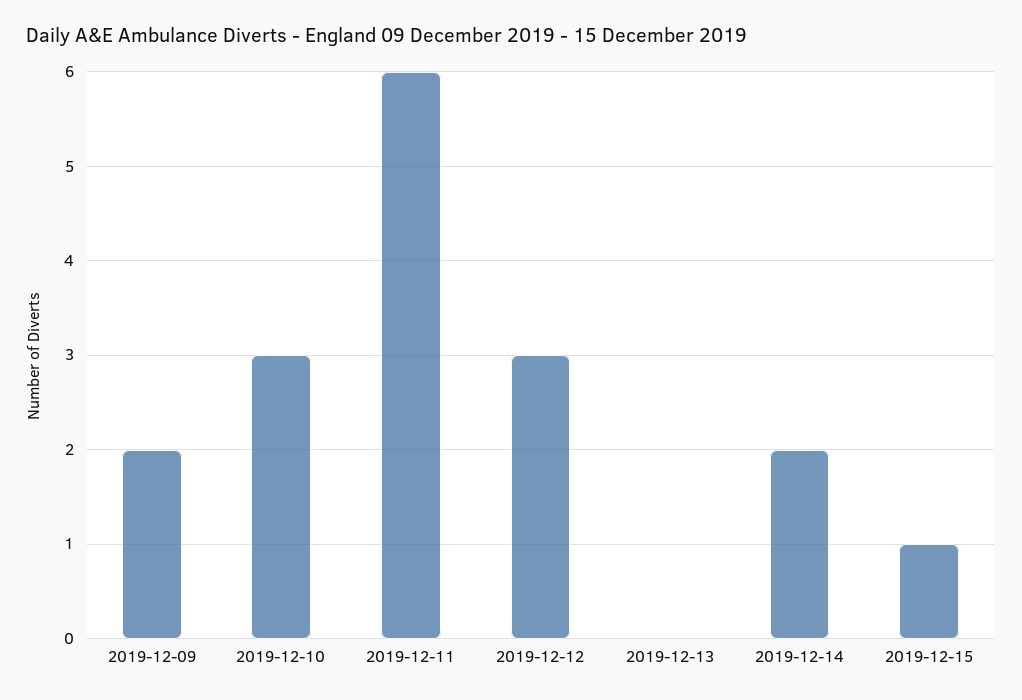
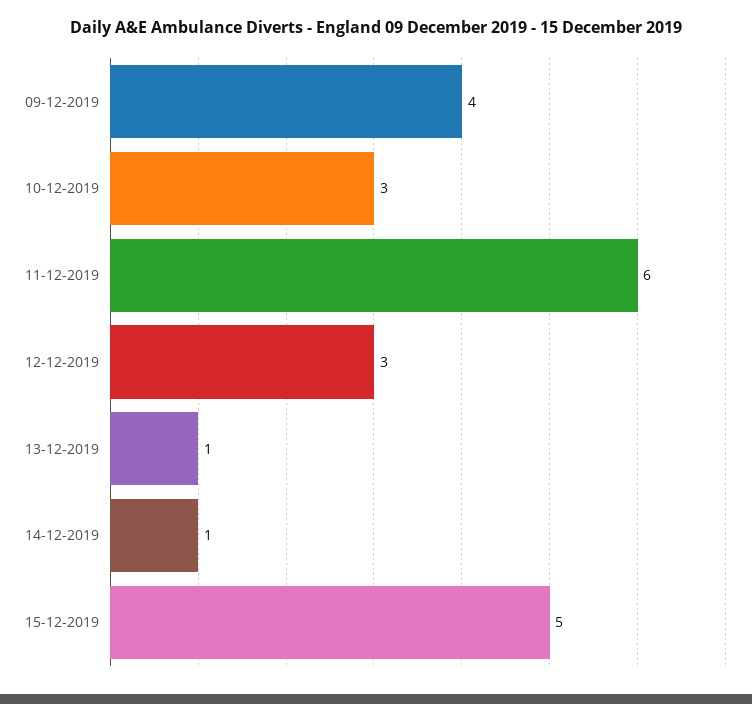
  {
-   "2019-12-09": 2,
+   "2019-12-09": 4,
    "2019-12-10": 3,
    "2019-12-11": 6,
    "2019-12-12": 3,
-   "2019-12-13": 0,
+   "2019-12-13": 1,
-   "2019-12-14": 2,
+   "2019-12-14": 1,
-   "2019-12-15": 1
+   "2019-12-15": 5
  }

